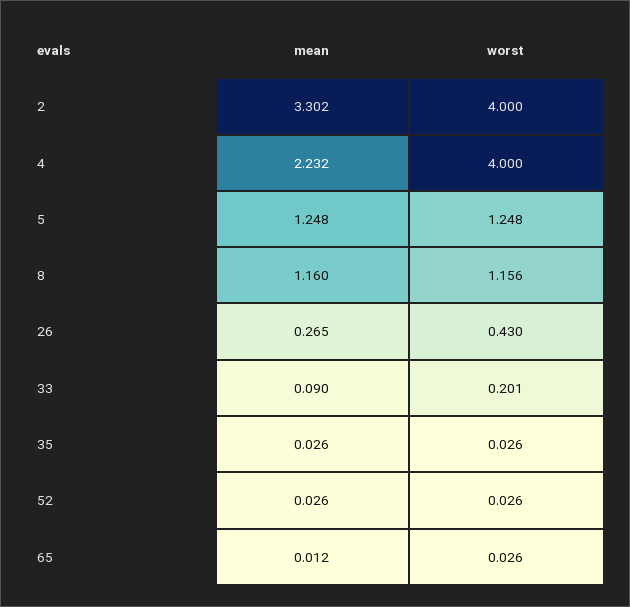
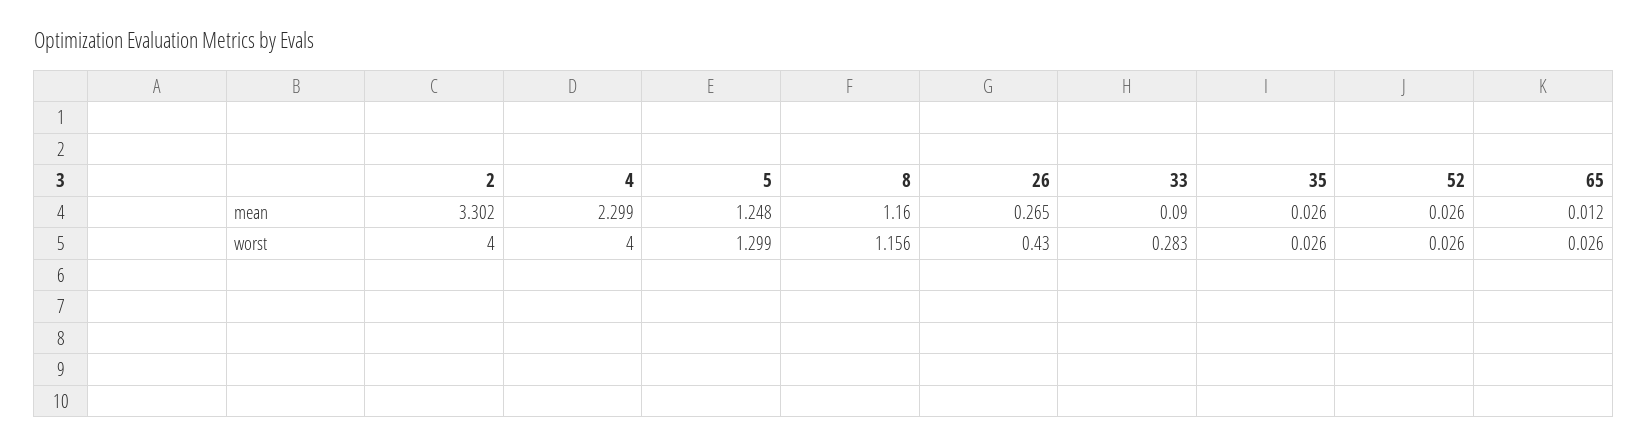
  {
    "mean": {
      "2": 3.302,
-     "4": 2.232,
+     "4": 2.299,
      "5": 1.248,
      "8": 1.16,
      "26": 0.265,
      "33": 0.09,
      "35": 0.026,
      "52": 0.026,
      "65": 0.012
    },
    "worst": {
      "2": 4,
      "4": 4,
-     "5": 1.248,
+     "5": 1.299,
      "8": 1.156,
      "26": 0.43,
-     "33": 0.201,
+     "33": 0.283,
      "35": 0.026,
      "52": 0.026,
      "65": 0.026
    }
  }

